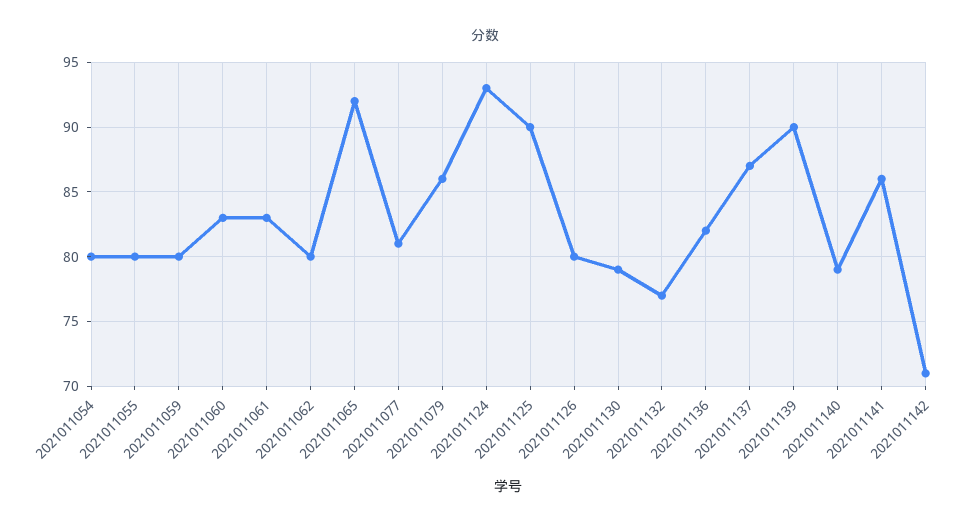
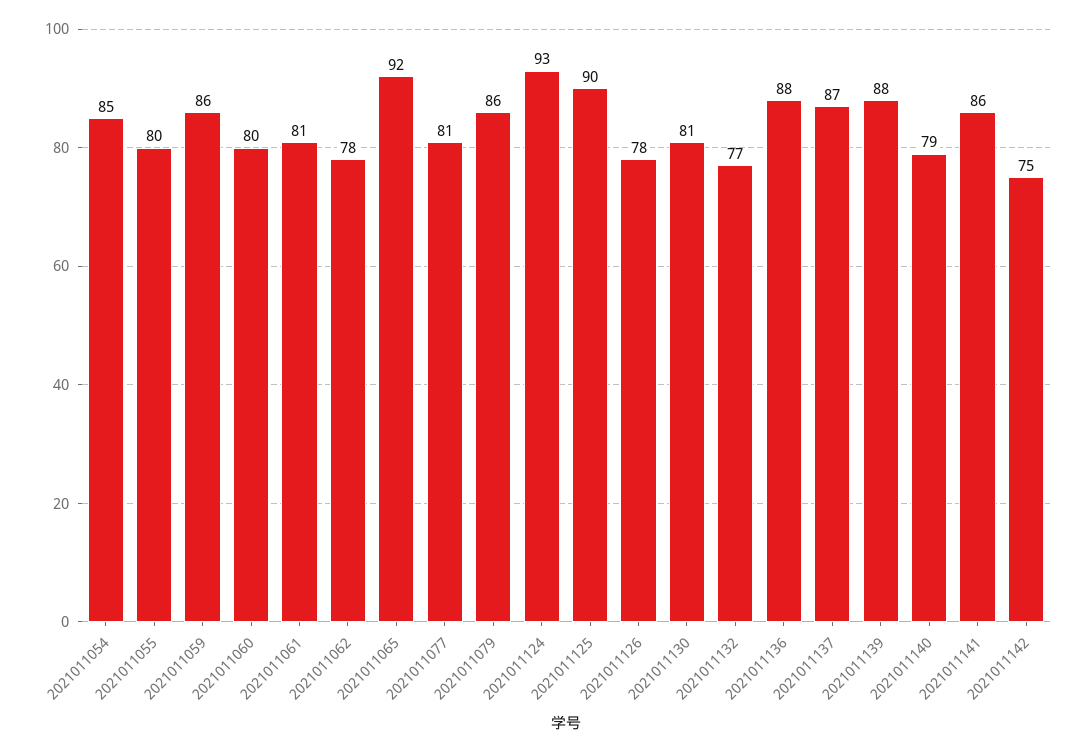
  {
-   "2021011054": 80,
+   "2021011054": 85,
    "2021011055": 80,
-   "2021011059": 80,
+   "2021011059": 86,
-   "2021011060": 83,
+   "2021011060": 80,
-   "2021011061": 83,
+   "2021011061": 81,
-   "2021011062": 80,
+   "2021011062": 78,
    "2021011065": 92,
    "2021011077": 81,
    "2021011079": 86,
    "2021011124": 93,
    "2021011125": 90,
-   "2021011126": 80,
+   "2021011126": 78,
-   "2021011130": 79,
+   "2021011130": 81,
    "2021011132": 77,
-   "2021011136": 82,
+   "2021011136": 88,
    "2021011137": 87,
-   "2021011139": 90,
+   "2021011139": 88,
    "2021011140": 79,
    "2021011141": 86,
-   "2021011142": 71
+   "2021011142": 75
  }

